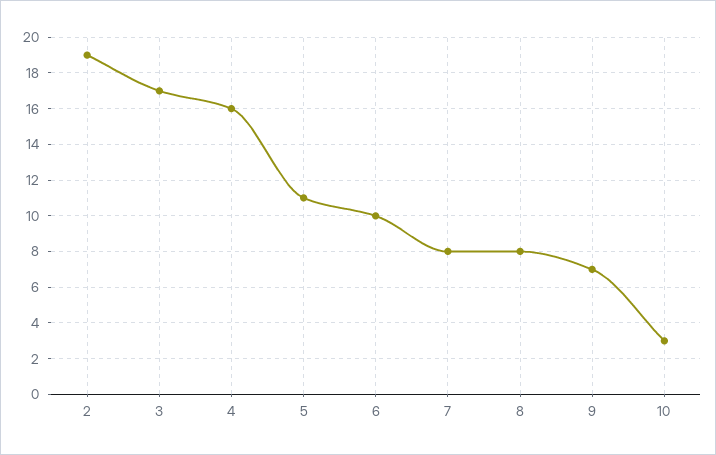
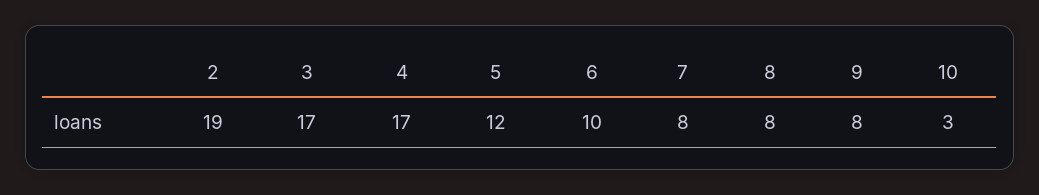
  {
    "2": 19,
    "3": 17,
-   "4": 16,
+   "4": 17,
-   "5": 11,
+   "5": 12,
    "6": 10,
    "7": 8,
    "8": 8,
-   "9": 7,
+   "9": 8,
    "10": 3
  }

